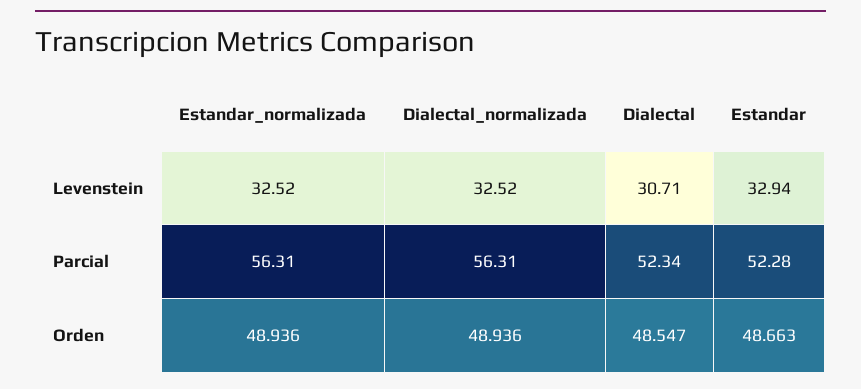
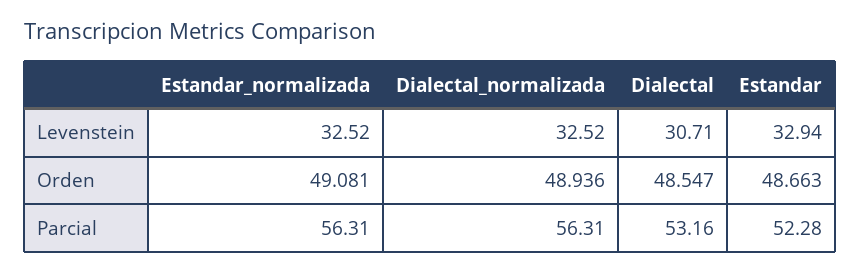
  {
    "Estandar_normalizada": {
      "Levenstein": 32.52,
      "Parcial": 56.31,
-     "Orden": 48.936
+     "Orden": 49.081
    },
    "Dialectal_normalizada": {
      "Levenstein": 32.52,
      "Parcial": 56.31,
      "Orden": 48.936
    },
    "Dialectal": {
      "Levenstein": 30.71,
-     "Parcial": 52.34,
+     "Parcial": 53.16,
      "Orden": 48.547
    },
    "Estandar": {
      "Levenstein": 32.94,
      "Parcial": 52.28,
      "Orden": 48.663
    }
  }

